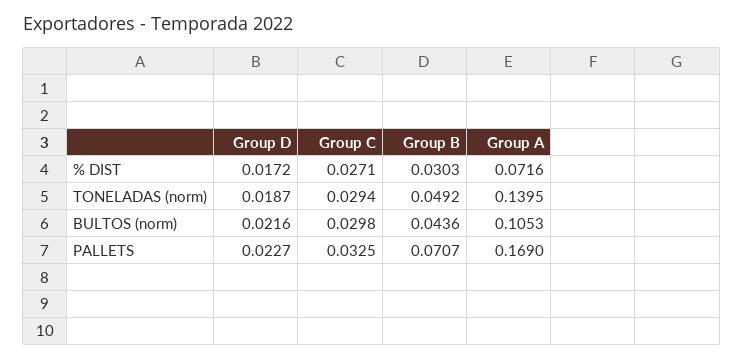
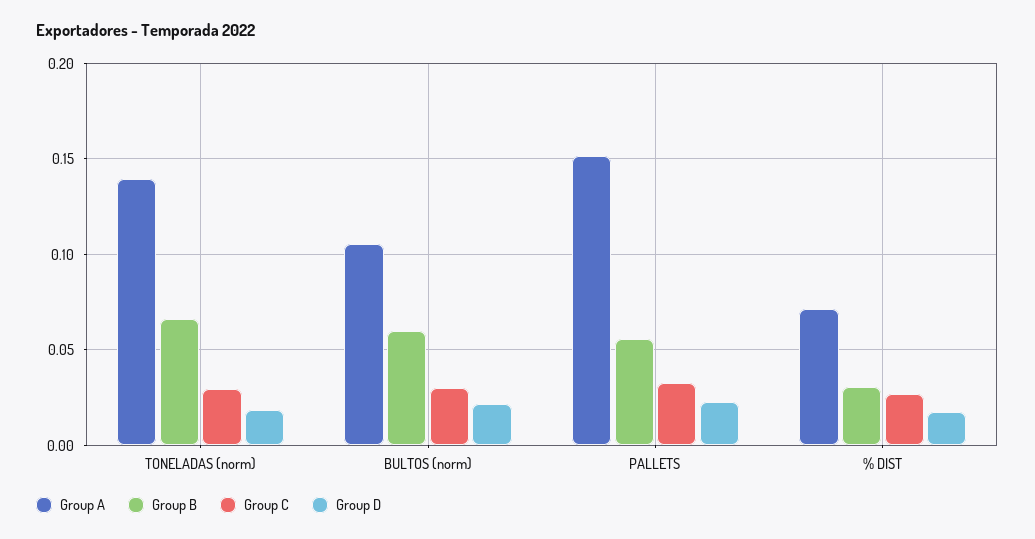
  {
    "Group D": {
      "% DIST": 0.0172,
      "TONELADAS (norm)": 0.0187,
      "BULTOS (norm)": 0.0216,
      "PALLETS": 0.0227
    },
    "Group C": {
      "% DIST": 0.0271,
      "TONELADAS (norm)": 0.0294,
      "BULTOS (norm)": 0.0298,
      "PALLETS": 0.0325
    },
    "Group B": {
      "% DIST": 0.0303,
-     "TONELADAS (norm)": 0.0492,
+     "TONELADAS (norm)": 0.065,
-     "BULTOS (norm)": 0.0436,
+     "BULTOS (norm)": 0.06,
-     "PALLETS": 0.0707
+     "PALLETS": 0.055
    },
    "Group A": {
      "% DIST": 0.0716,
      "TONELADAS (norm)": 0.1395,
      "BULTOS (norm)": 0.1053,
-     "PALLETS": 0.169
+     "PALLETS": 0.15
    }
  }

